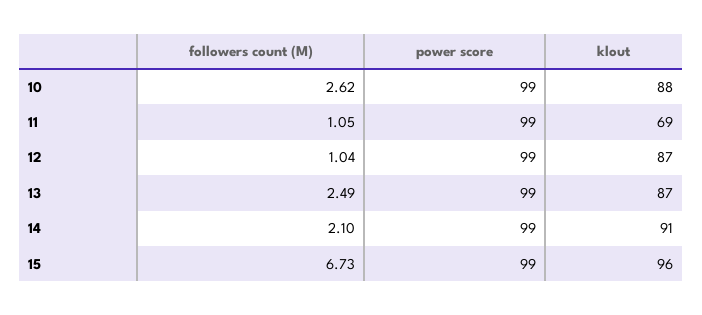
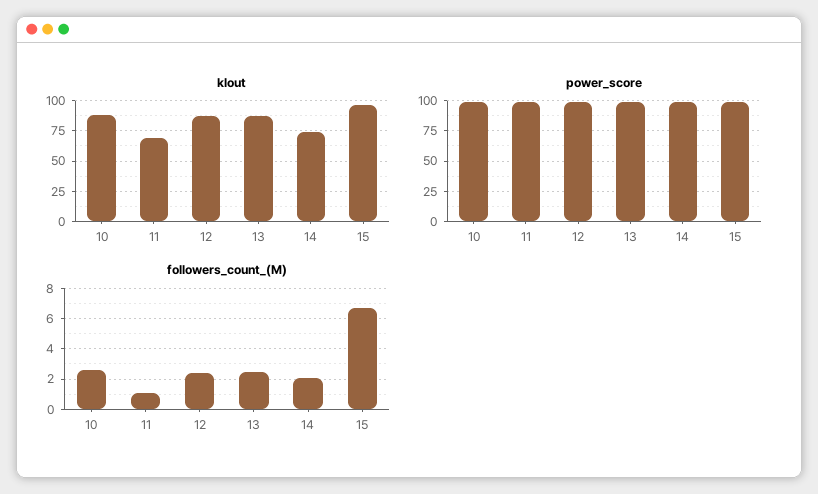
  {
    "followers count (M)": {
      "10": 2.62,
      "11": 1.05,
-     "12": 1.04,
+     "12": 2.5,
      "13": 2.49,
      "14": 2.1,
      "15": 6.73
    },
    "power score": {
      "10": 99,
      "11": 99,
      "12": 99,
      "13": 99,
      "14": 99,
      "15": 99
    },
    "klout": {
      "10": 88,
      "11": 69,
      "12": 87,
      "13": 87,
-     "14": 91,
+     "14": 75,
      "15": 96
    }
  }

